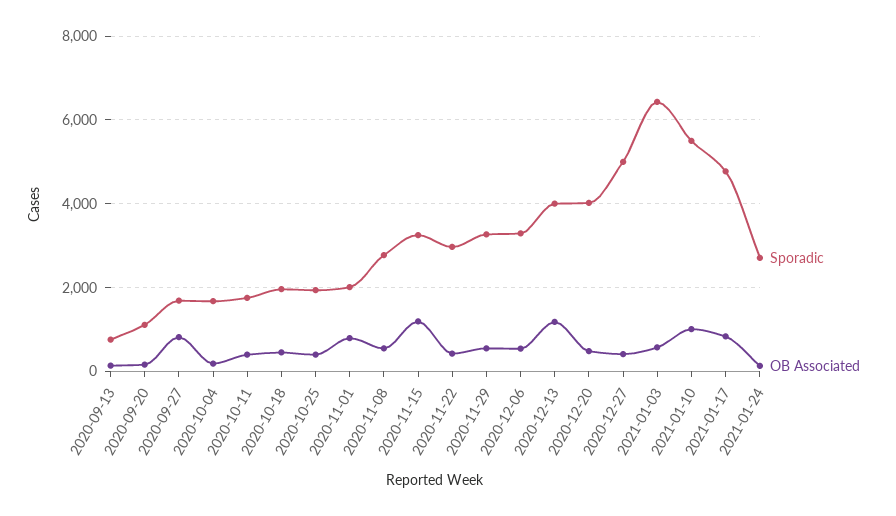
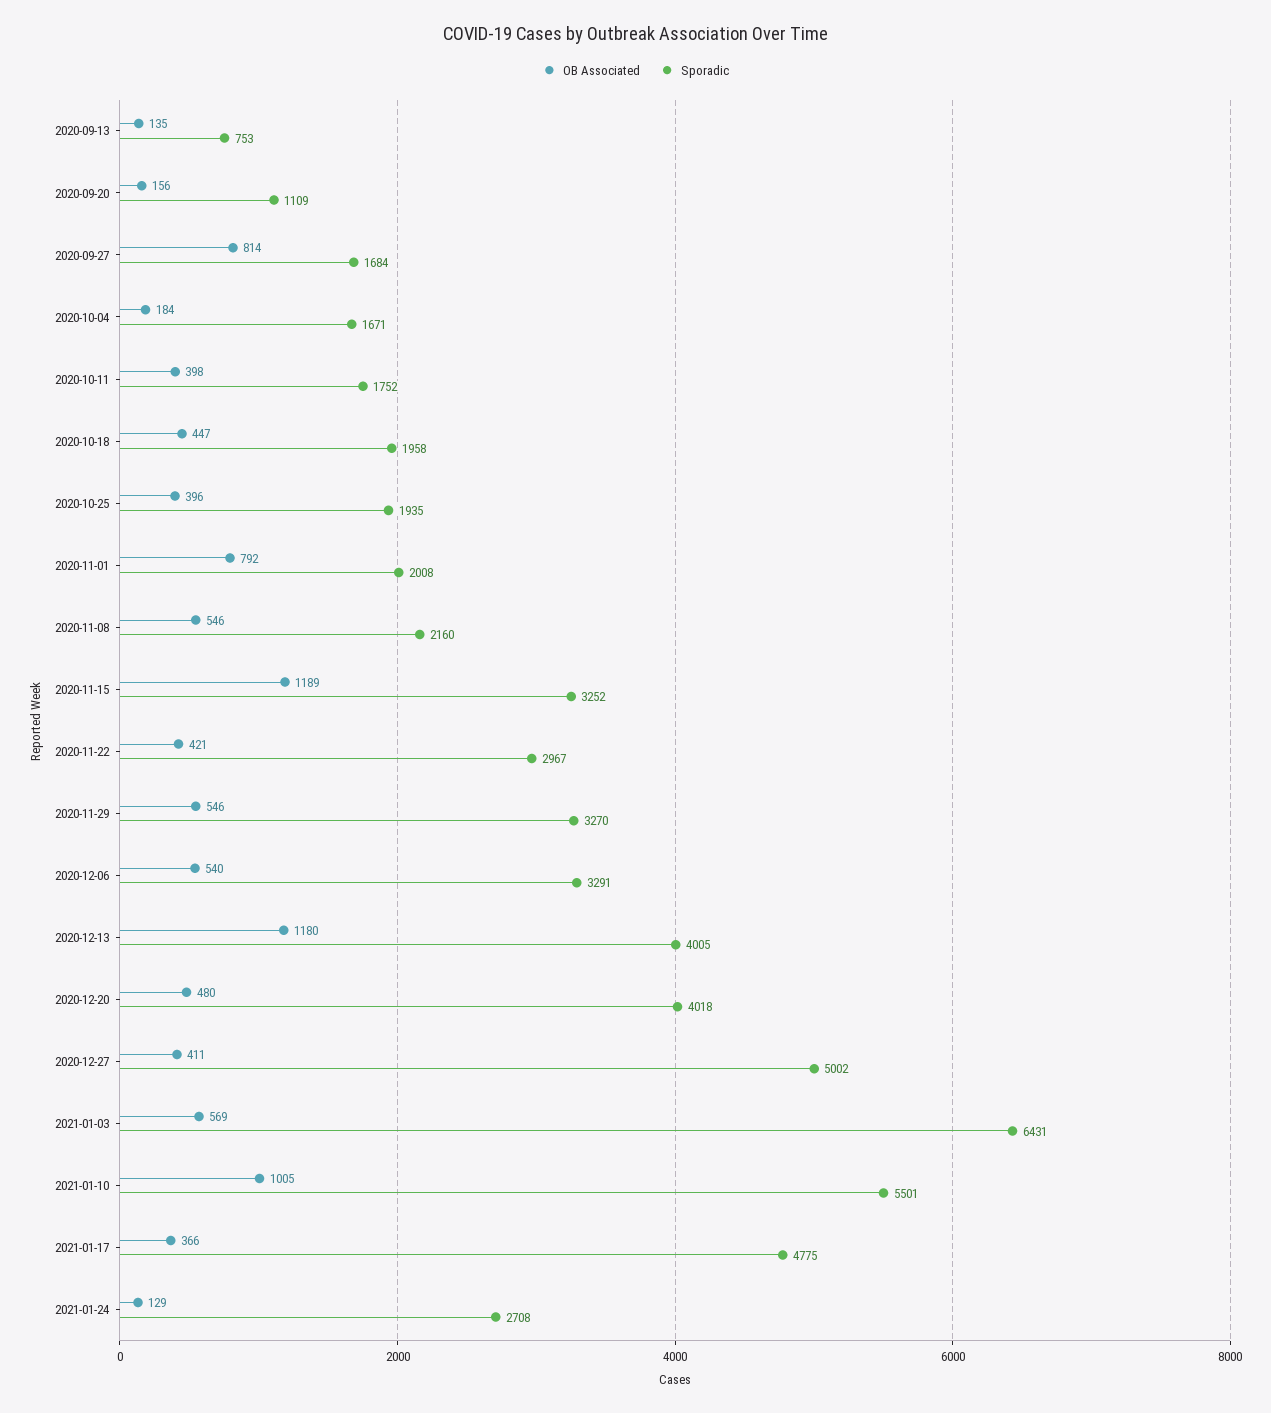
  {
    "Sporadic": {
      "2020-09-13": 753,
      "2020-09-20": 1109,
      "2020-09-27": 1684,
      "2020-10-04": 1671,
      "2020-10-11": 1752,
      "2020-10-18": 1958,
      "2020-10-25": 1935,
      "2020-11-01": 2008,
-     "2020-11-08": 2800,
+     "2020-11-08": 2160,
      "2020-11-15": 3252,
      "2020-11-22": 2967,
      "2020-11-29": 3270,
      "2020-12-06": 3291,
      "2020-12-13": 4005,
      "2020-12-20": 4018,
      "2020-12-27": 5002,
      "2021-01-03": 6431,
      "2021-01-10": 5501,
      "2021-01-17": 4775,
      "2021-01-24": 2708
    },
    "OB Associated": {
      "2020-09-13": 135,
      "2020-09-20": 156,
      "2020-09-27": 814,
      "2020-10-04": 184,
      "2020-10-11": 398,
      "2020-10-18": 447,
      "2020-10-25": 396,
      "2020-11-01": 792,
      "2020-11-08": 546,
      "2020-11-15": 1189,
      "2020-11-22": 421,
      "2020-11-29": 546,
      "2020-12-06": 540,
      "2020-12-13": 1180,
      "2020-12-20": 480,
      "2020-12-27": 411,
      "2021-01-03": 569,
      "2021-01-10": 1005,
-     "2021-01-17": 800,
+     "2021-01-17": 366,
      "2021-01-24": 129
    }
  }

